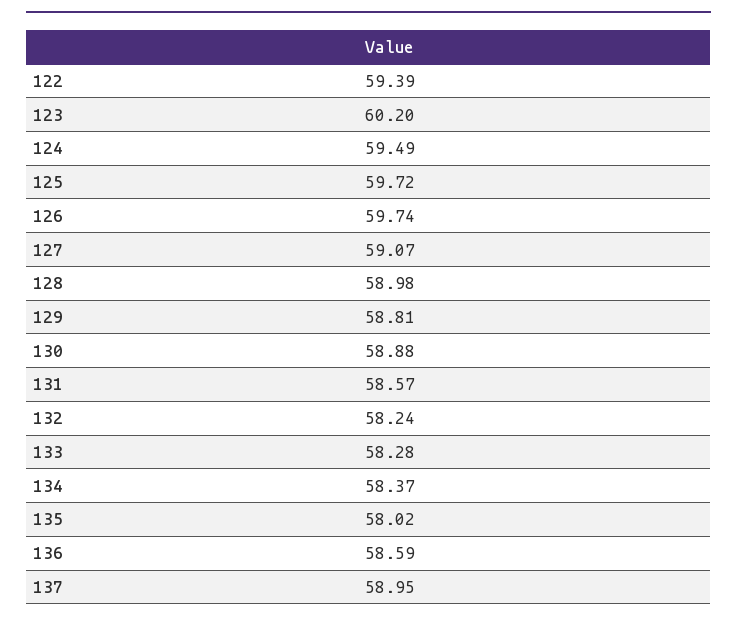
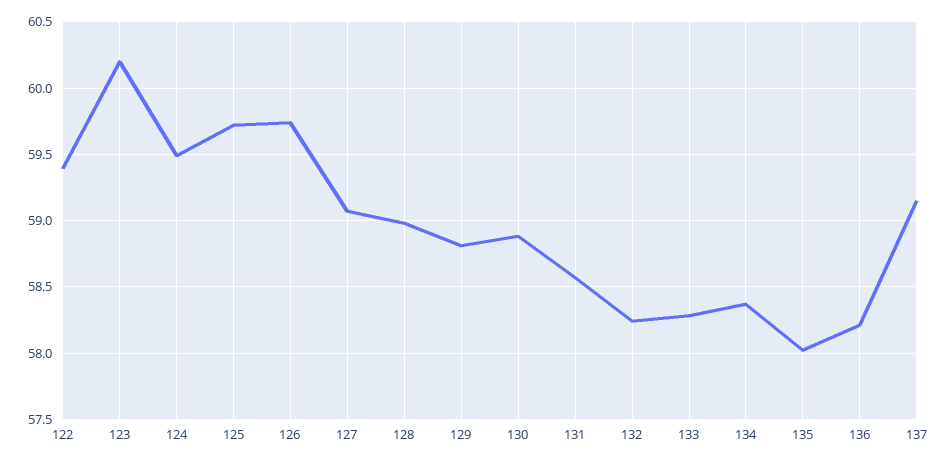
  {
    "122": 59.39,
    "123": 60.2,
    "124": 59.49,
    "125": 59.72,
    "126": 59.74,
    "127": 59.07,
    "128": 58.98,
    "129": 58.81,
    "130": 58.88,
    "131": 58.57,
    "132": 58.24,
    "133": 58.28,
    "134": 58.37,
    "135": 58.02,
-   "136": 58.59,
+   "136": 58.2,
-   "137": 58.95
+   "137": 59.15
  }

